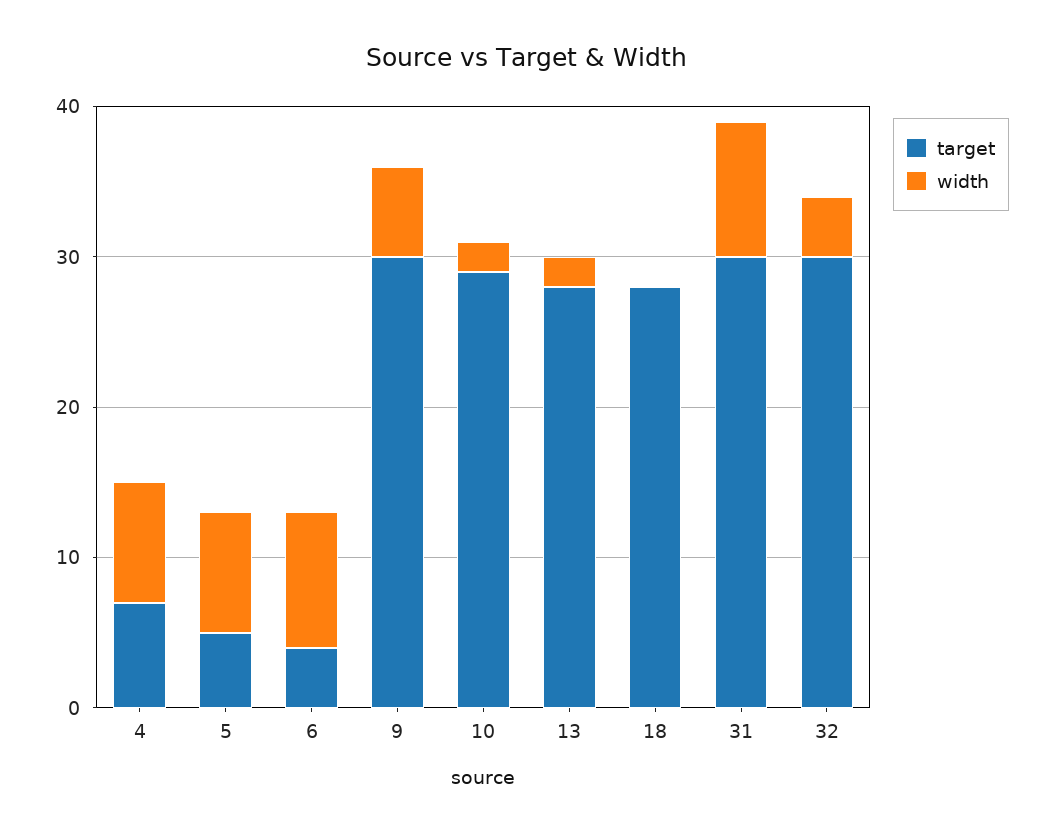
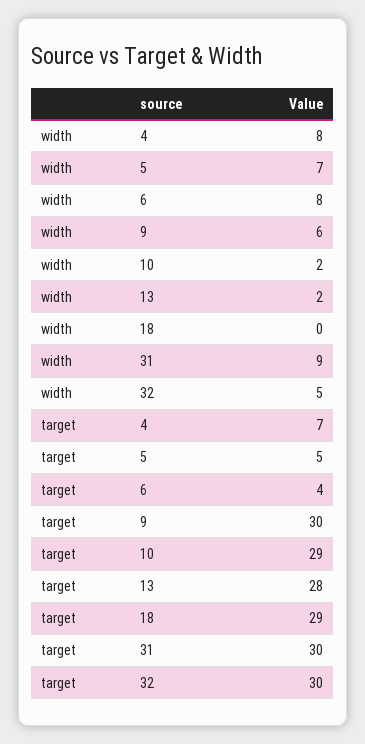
  {
    "target": {
      "4": 7,
      "5": 5,
      "6": 4,
      "9": 30,
      "10": 29,
      "13": 28,
-     "18": 28,
+     "18": 29,
      "31": 30,
      "32": 30
    },
    "width": {
      "4": 8,
-     "5": 8,
+     "5": 7,
-     "6": 9,
+     "6": 8,
      "9": 6,
      "10": 2,
      "13": 2,
      "18": 0,
      "31": 9,
-     "32": 4
+     "32": 5
    }
  }

